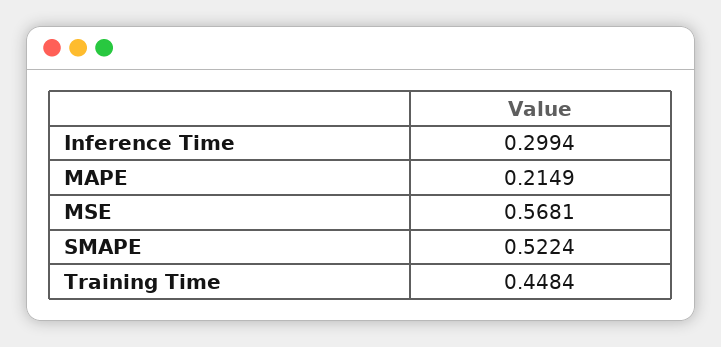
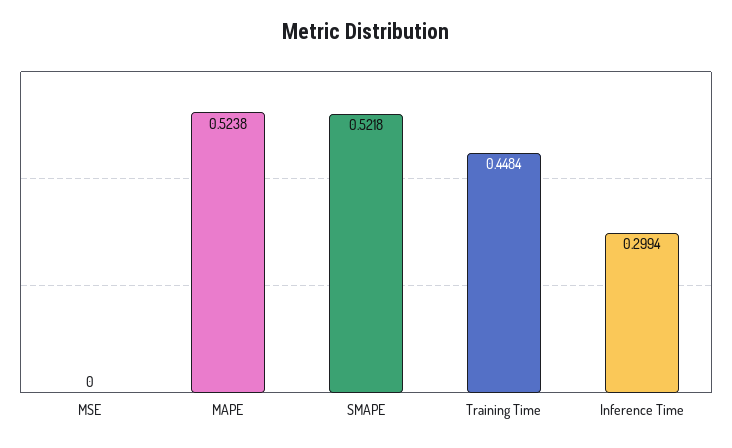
  {
    "Inference Time": 0.2994,
-   "MAPE": 0.2149,
+   "MAPE": 0.5238,
-   "MSE": 0.5681,
+   "MSE": 0,
-   "SMAPE": 0.5224,
+   "SMAPE": 0.5218,
    "Training Time": 0.4484
  }

